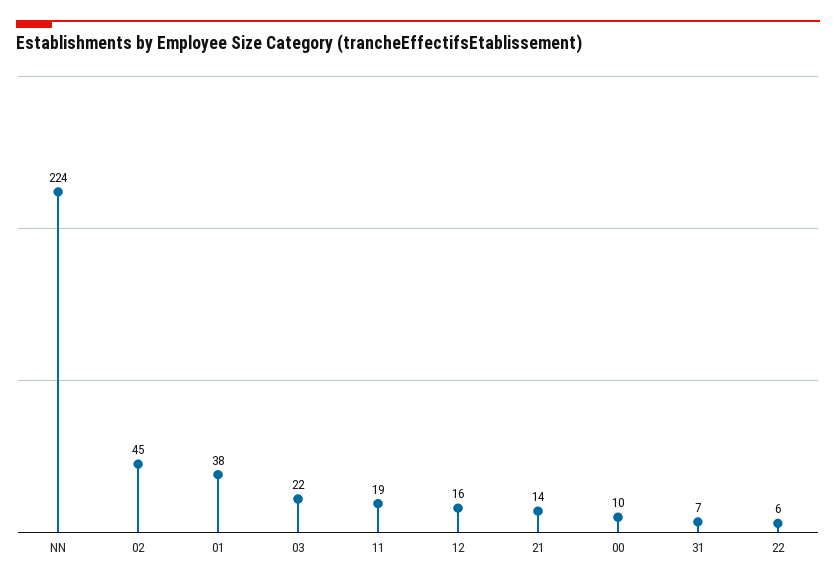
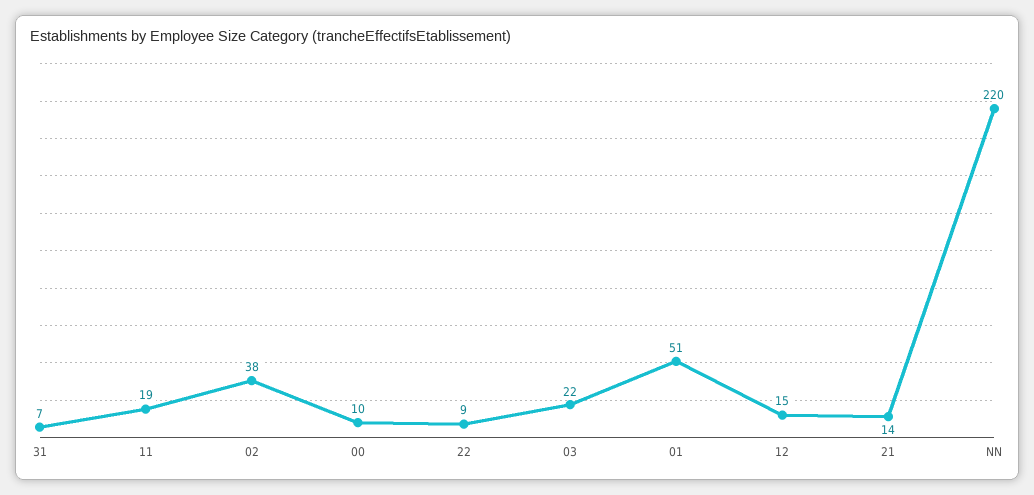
  {
-   "NN": 224,
+   "NN": 220,
-   "02": 45,
+   "02": 38,
-   "01": 38,
+   "01": 51,
    "03": 22,
    "11": 19,
-   "12": 16,
+   "12": 15,
    "21": 14,
    "00": 10,
    "31": 7,
-   "22": 6
+   "22": 9
  }

